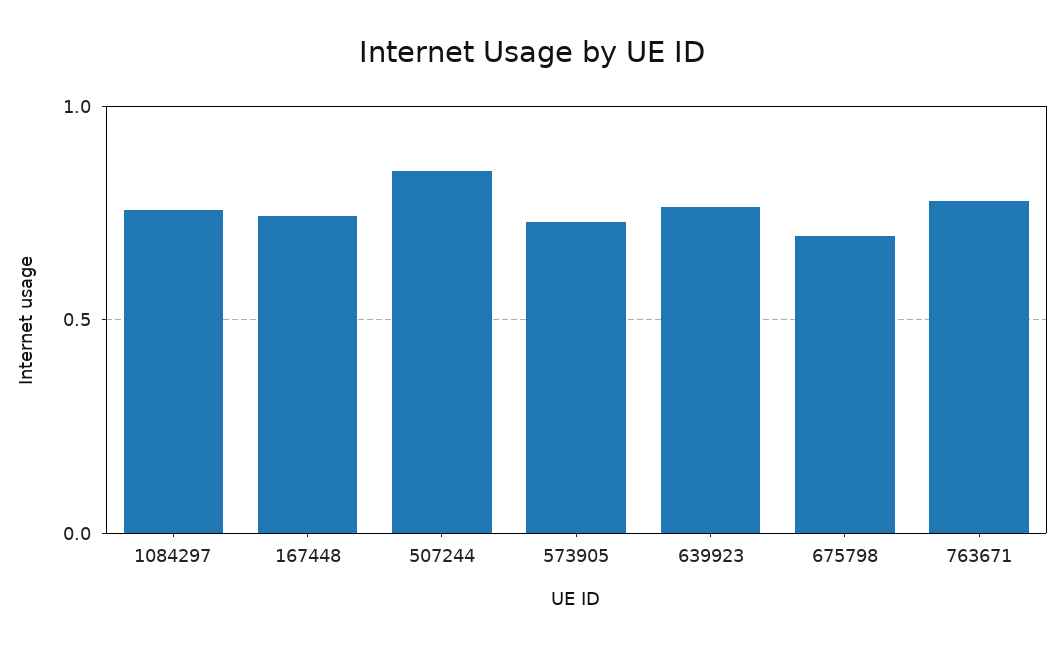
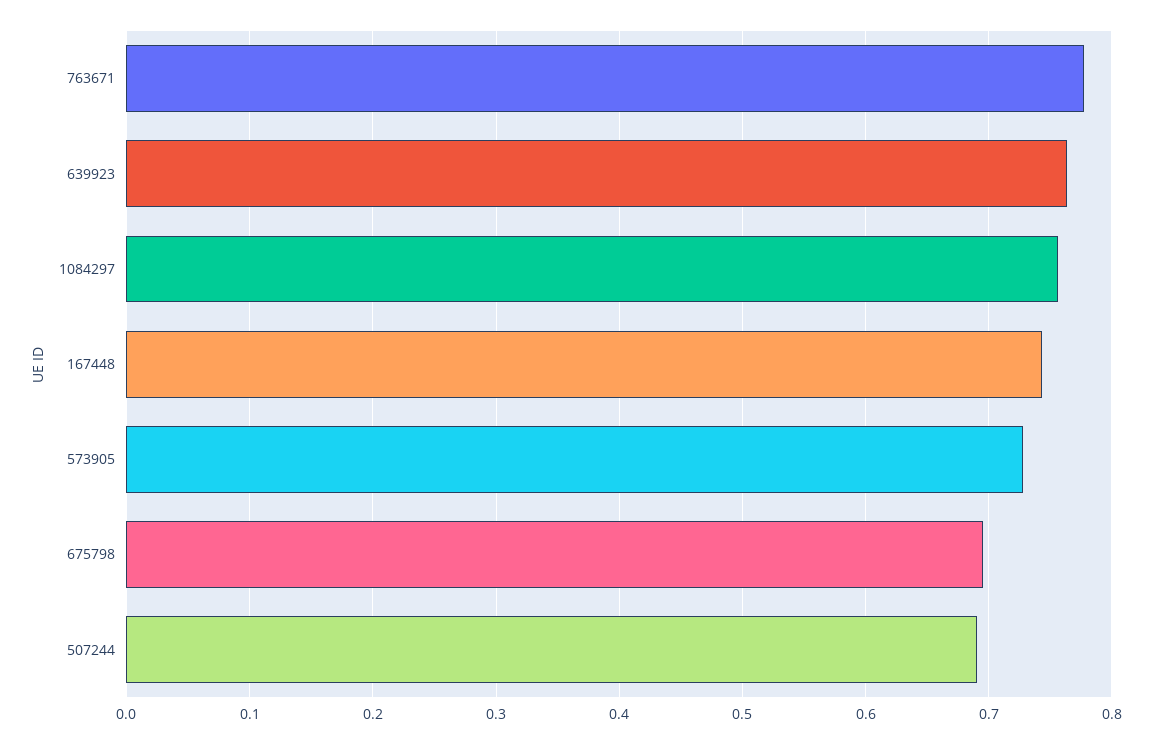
  {
    "1084297": 0.76,
    "167448": 0.74,
-   "507244": 0.85,
+   "507244": 0.69,
    "573905": 0.73,
    "639923": 0.76,
    "675798": 0.7,
    "763671": 0.78
  }

